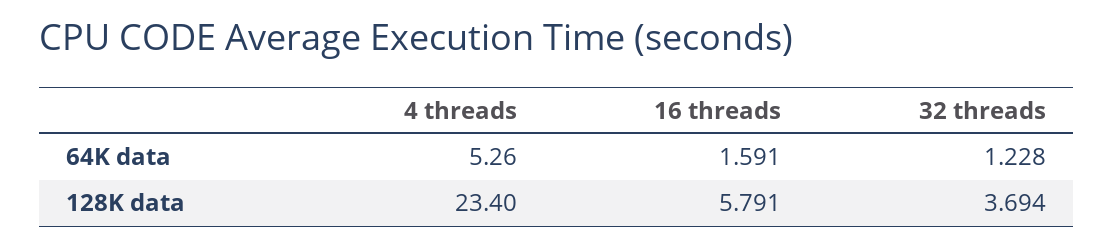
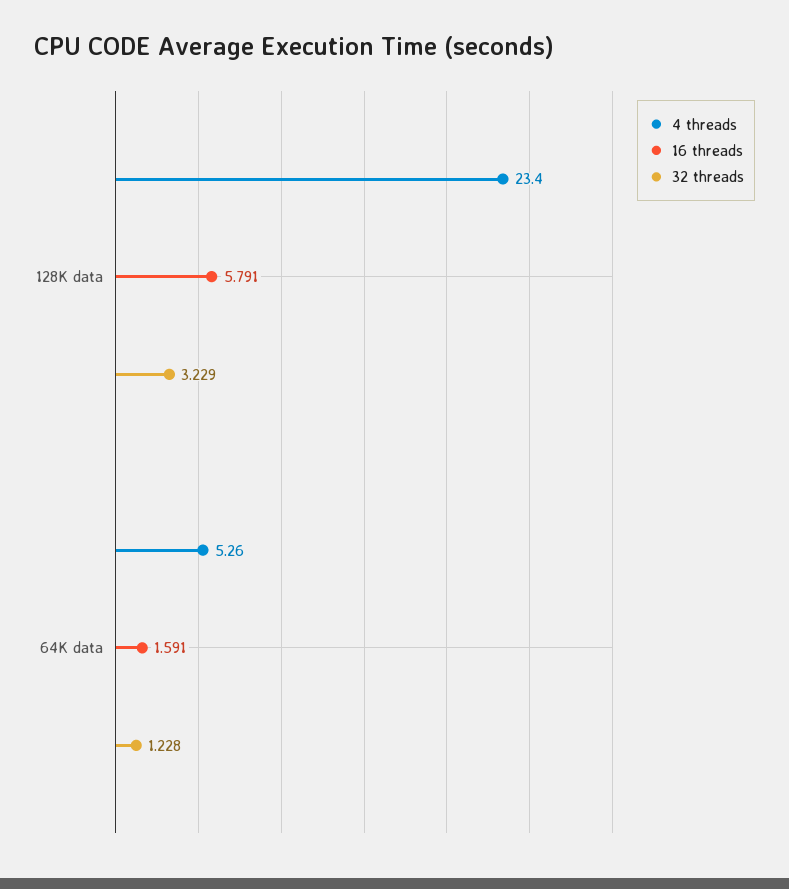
  {
    "4 threads": {
      "64K data": 5.26,
      "128K data": 23.4
    },
    "16 threads": {
      "64K data": 1.591,
      "128K data": 5.791
    },
    "32 threads": {
      "64K data": 1.228,
-     "128K data": 3.694
+     "128K data": 3.229
    }
  }

